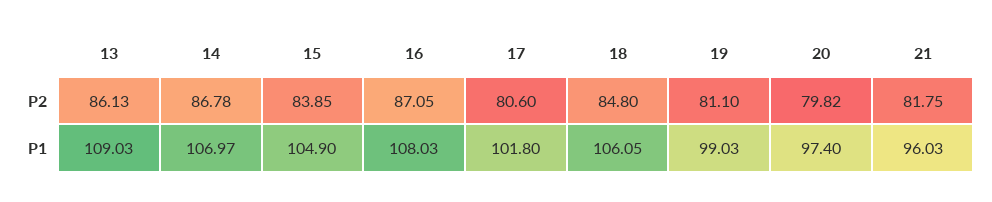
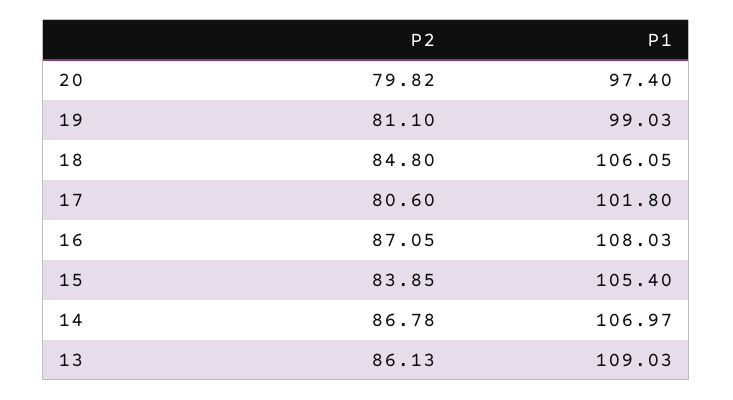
  {
    "13": {
      "P2": 86.13,
      "P1": 109.03
    },
    "14": {
      "P2": 86.78,
      "P1": 106.97
    },
    "15": {
      "P2": 83.85,
-     "P1": 104.9
+     "P1": 105.4
    },
    "16": {
      "P2": 87.05,
      "P1": 108.03
    },
    "17": {
      "P2": 80.6,
      "P1": 101.8
    },
    "18": {
      "P2": 84.8,
      "P1": 106.05
    },
    "19": {
      "P2": 81.1,
      "P1": 99.03
    },
    "20": {
      "P2": 79.82,
      "P1": 97.4
-   },
+   }
-   "21": {
-     "P2": 81.75,
-     "P1": 96.03
-   }
  }

